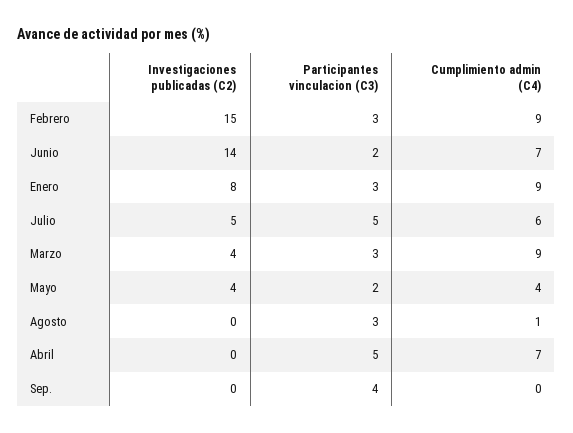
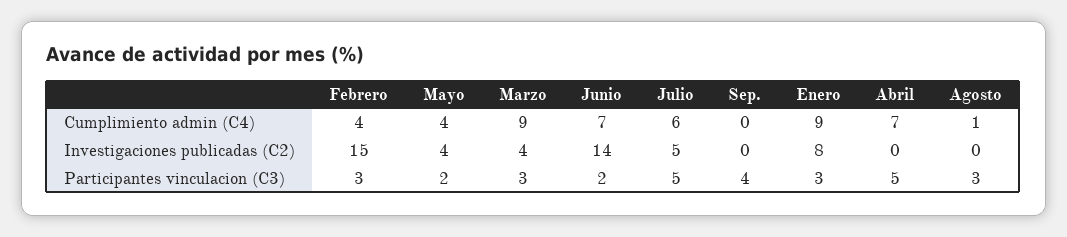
  {
    "Investigaciones publicadas (C2)": {
      "Febrero": 15,
      "Junio": 14,
      "Enero": 8,
      "Julio": 5,
      "Marzo": 4,
      "Mayo": 4,
      "Agosto": 0,
      "Abril": 0,
      "Sep.": 0
    },
    "Participantes vinculacion (C3)": {
      "Febrero": 3,
      "Junio": 2,
      "Enero": 3,
      "Julio": 5,
      "Marzo": 3,
      "Mayo": 2,
      "Agosto": 3,
      "Abril": 5,
      "Sep.": 4
    },
    "Cumplimiento admin (C4)": {
-     "Febrero": 9,
+     "Febrero": 4,
      "Junio": 7,
      "Enero": 9,
      "Julio": 6,
      "Marzo": 9,
      "Mayo": 4,
      "Agosto": 1,
      "Abril": 7,
      "Sep.": 0
    }
  }

